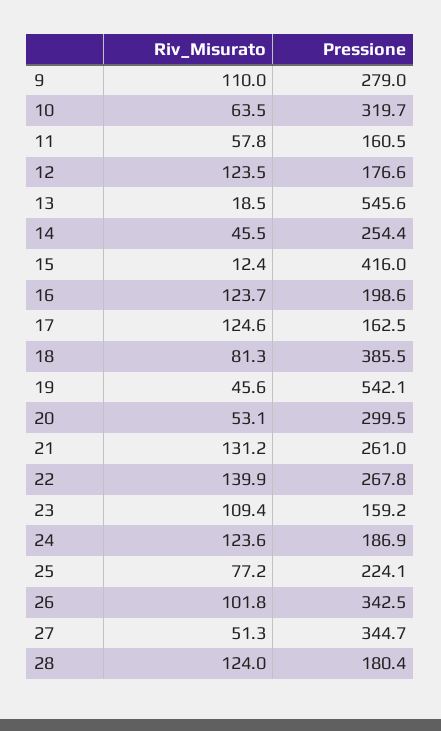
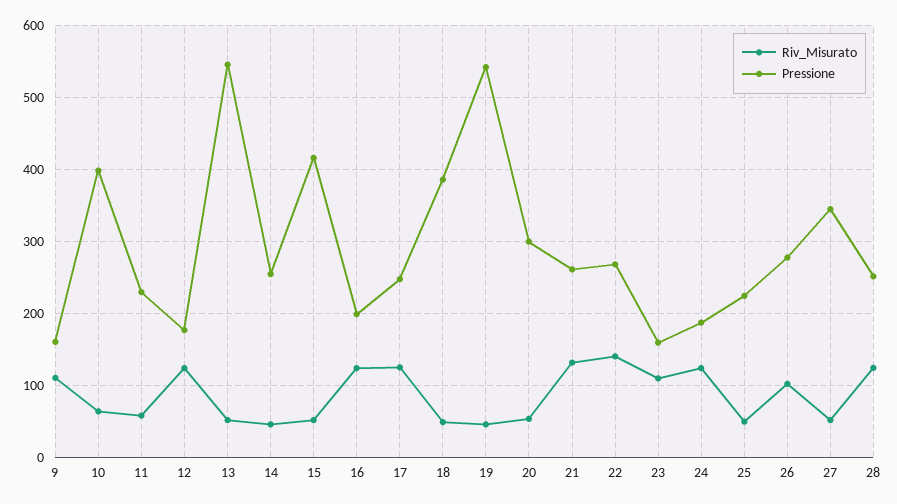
  {
    "Riv_Misurato": {
      "9": 110,
      "10": 63.5,
      "11": 57.8,
      "12": 123.5,
-     "13": 18.5,
+     "13": 50,
      "14": 45.5,
-     "15": 12.4,
+     "15": 50,
      "16": 123.7,
      "17": 124.6,
-     "18": 81.3,
+     "18": 50,
      "19": 45.6,
      "20": 53.1,
      "21": 131.2,
      "22": 139.9,
      "23": 109.4,
      "24": 123.6,
-     "25": 77.2,
+     "25": 50,
      "26": 101.8,
      "27": 51.3,
      "28": 124
    },
    "Pressione": {
-     "9": 279,
+     "9": 160,
-     "10": 319.7,
+     "10": 400,
-     "11": 160.5,
+     "11": 230,
      "12": 176.6,
      "13": 545.6,
      "14": 254.4,
      "15": 416,
      "16": 198.6,
-     "17": 162.5,
+     "17": 250,
      "18": 385.5,
      "19": 542.1,
      "20": 299.5,
      "21": 261,
      "22": 267.8,
      "23": 159.2,
      "24": 186.9,
      "25": 224.1,
-     "26": 342.5,
+     "26": 280,
      "27": 344.7,
-     "28": 180.4
+     "28": 250
    }
  }

